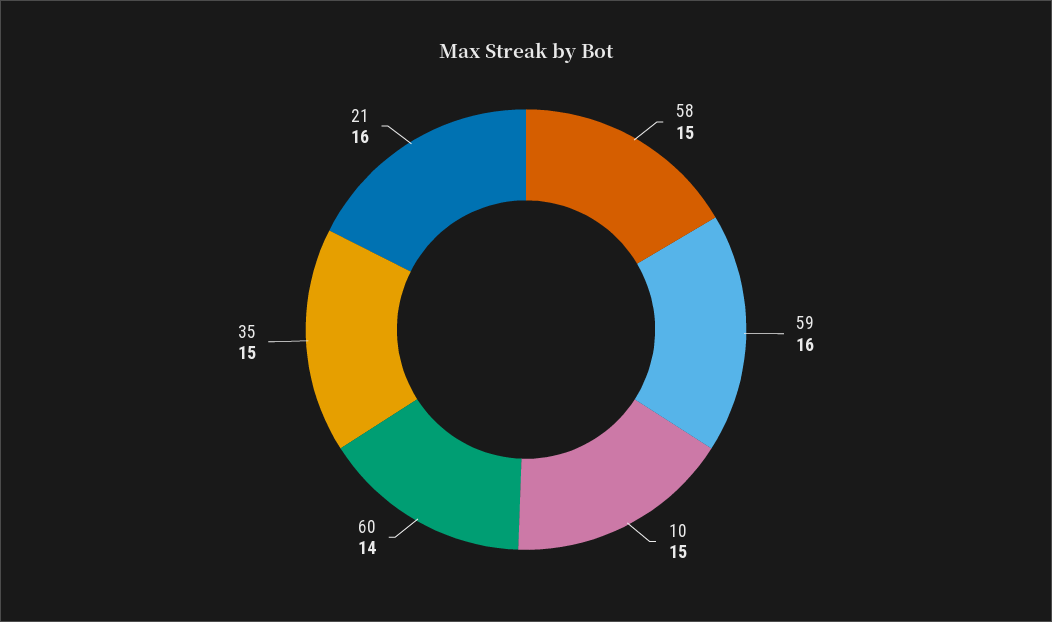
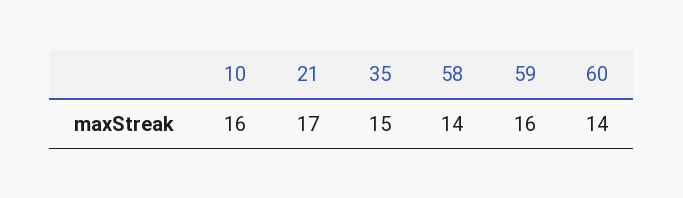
  {
-   "58": 15,
+   "58": 14,
    "59": 16,
-   "10": 15,
+   "10": 16,
    "60": 14,
    "35": 15,
-   "21": 16
+   "21": 17
  }

